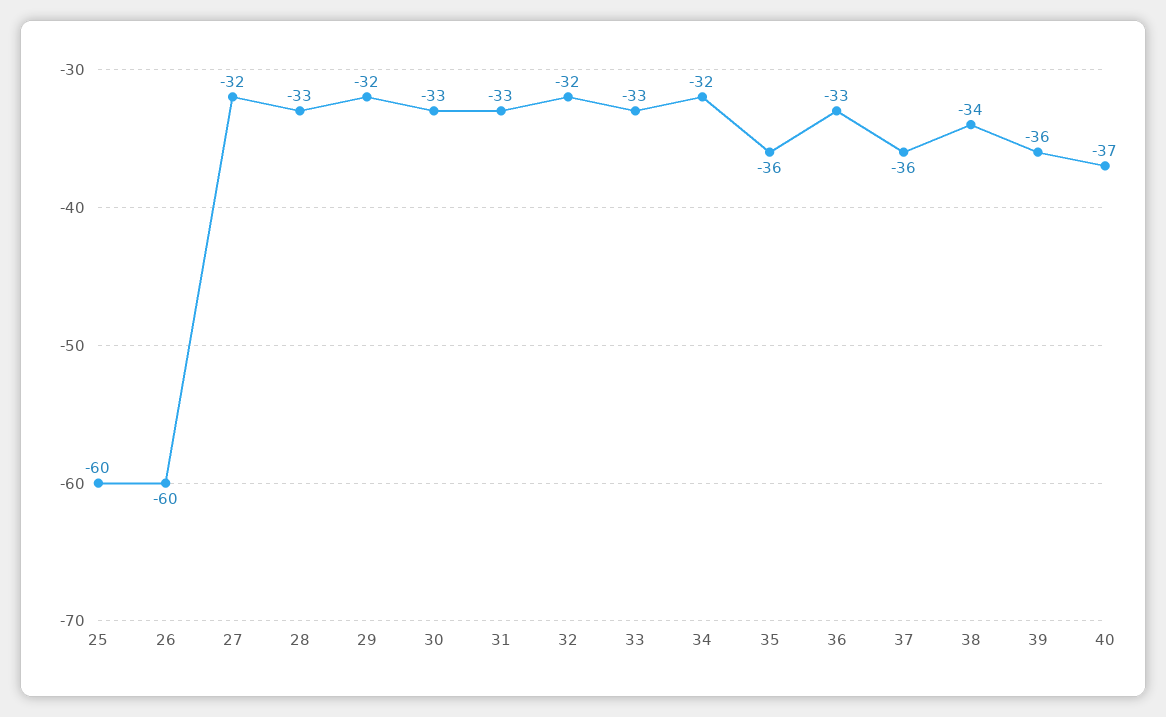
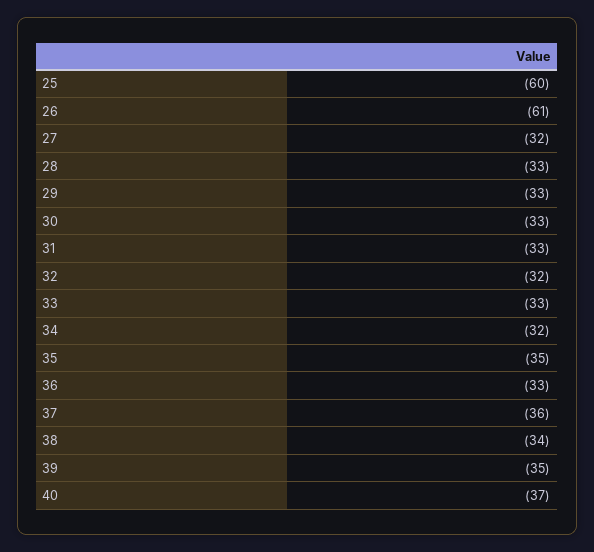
  {
    "25": -60,
-   "26": -60,
+   "26": -61,
    "27": -32,
    "28": -33,
-   "29": -32,
+   "29": -33,
    "30": -33,
    "31": -33,
    "32": -32,
    "33": -33,
    "34": -32,
-   "35": -36,
+   "35": -35,
    "36": -33,
    "37": -36,
    "38": -34,
-   "39": -36,
+   "39": -35,
    "40": -37
  }

